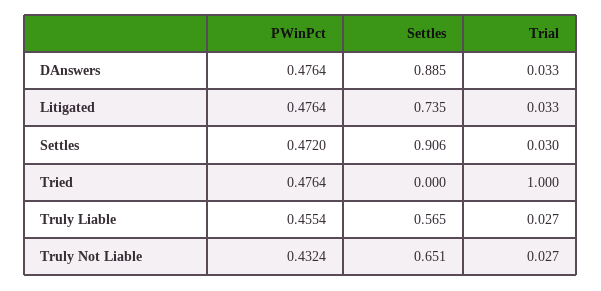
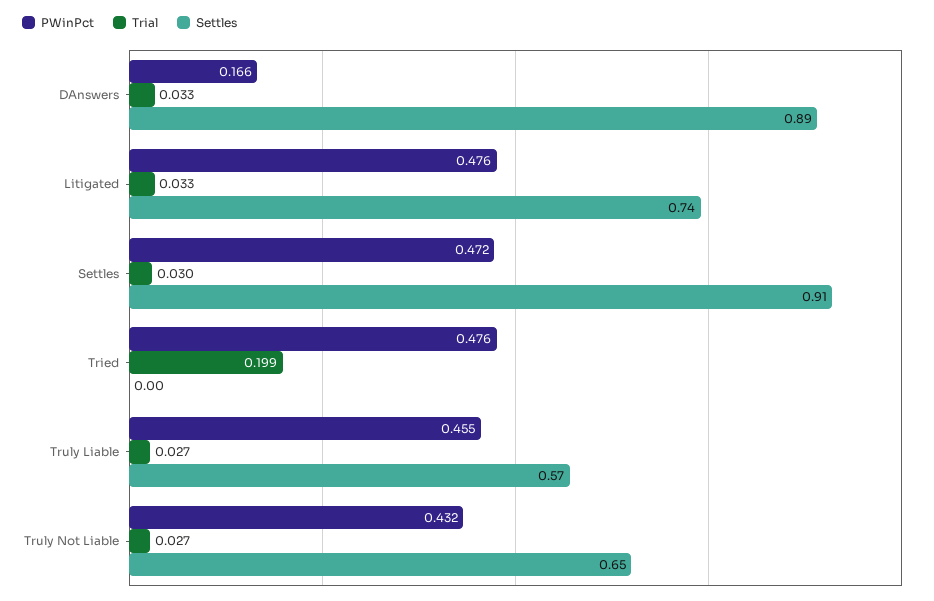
  {
    "PWinPct": {
-     "DAnswers": 0.4764,
+     "DAnswers": 0.166,
      "Litigated": 0.4764,
      "Settles": 0.472,
      "Tried": 0.4764,
      "Truly Liable": 0.4554,
      "Truly Not Liable": 0.4324
    },
    "Settles": {
      "DAnswers": 0.885,
      "Litigated": 0.735,
      "Settles": 0.906,
      "Tried": 0,
      "Truly Liable": 0.565,
      "Truly Not Liable": 0.651
    },
    "Trial": {
      "DAnswers": 0.033,
      "Litigated": 0.033,
      "Settles": 0.03,
-     "Tried": 1,
+     "Tried": 0.199,
      "Truly Liable": 0.027,
      "Truly Not Liable": 0.027
    }
  }

